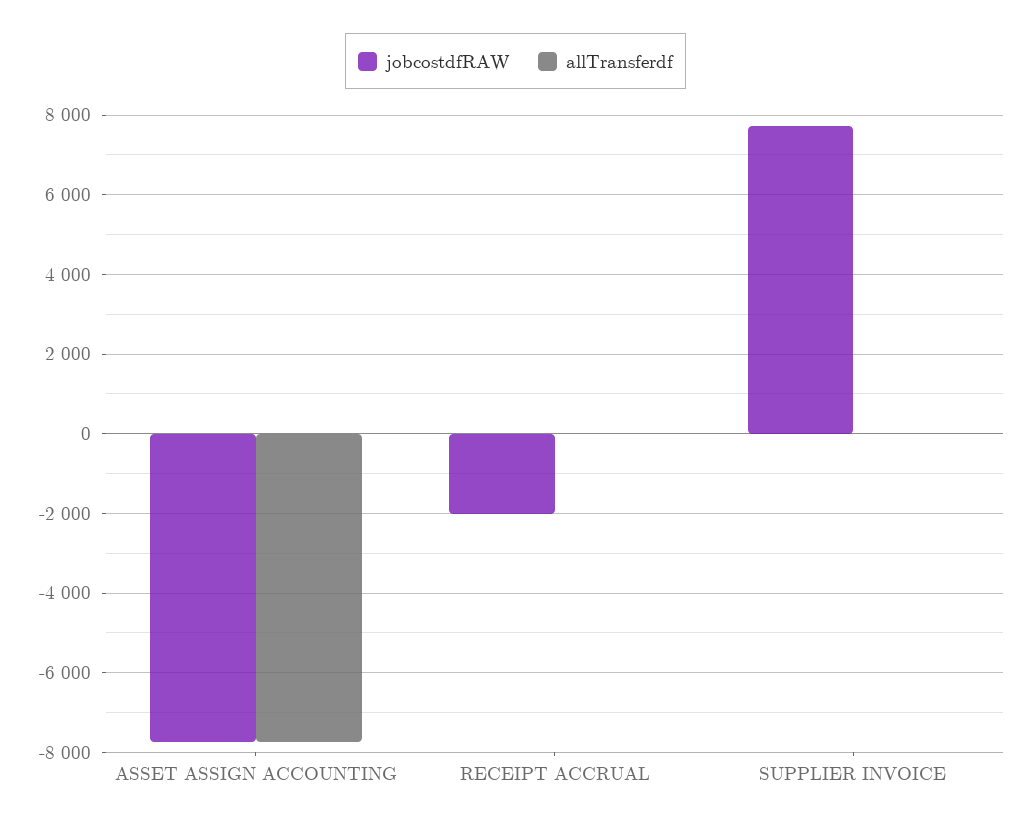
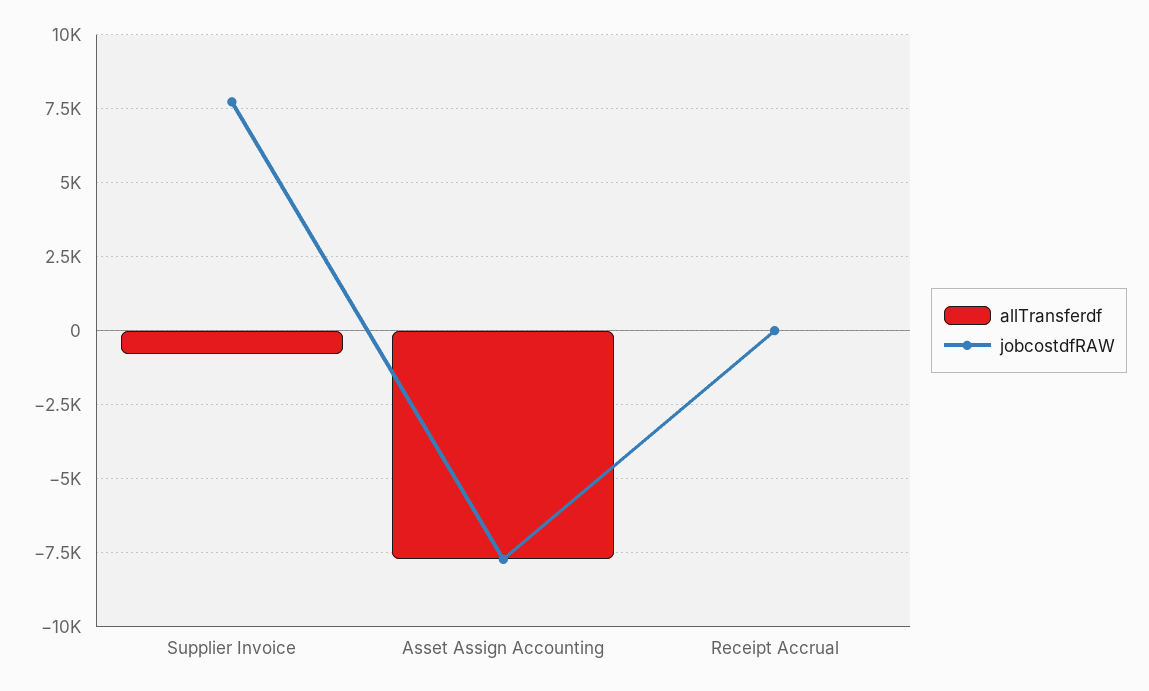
  {
    "jobcostdfRAW": {
      "ASSET ASSIGN ACCOUNTING": -7800,
-     "RECEIPT ACCRUAL": -2000,
+     "RECEIPT ACCRUAL": 0,
      "SUPPLIER INVOICE": 7800
    },
    "allTransferdf": {
      "ASSET ASSIGN ACCOUNTING": -7800,
      "RECEIPT ACCRUAL": 0,
-     "SUPPLIER INVOICE": 0
+     "SUPPLIER INVOICE": -750
    }
  }

